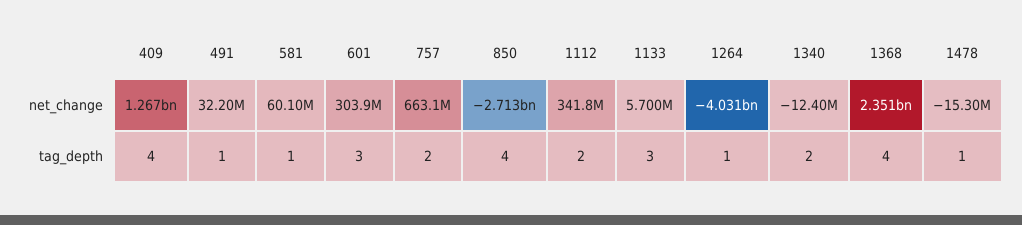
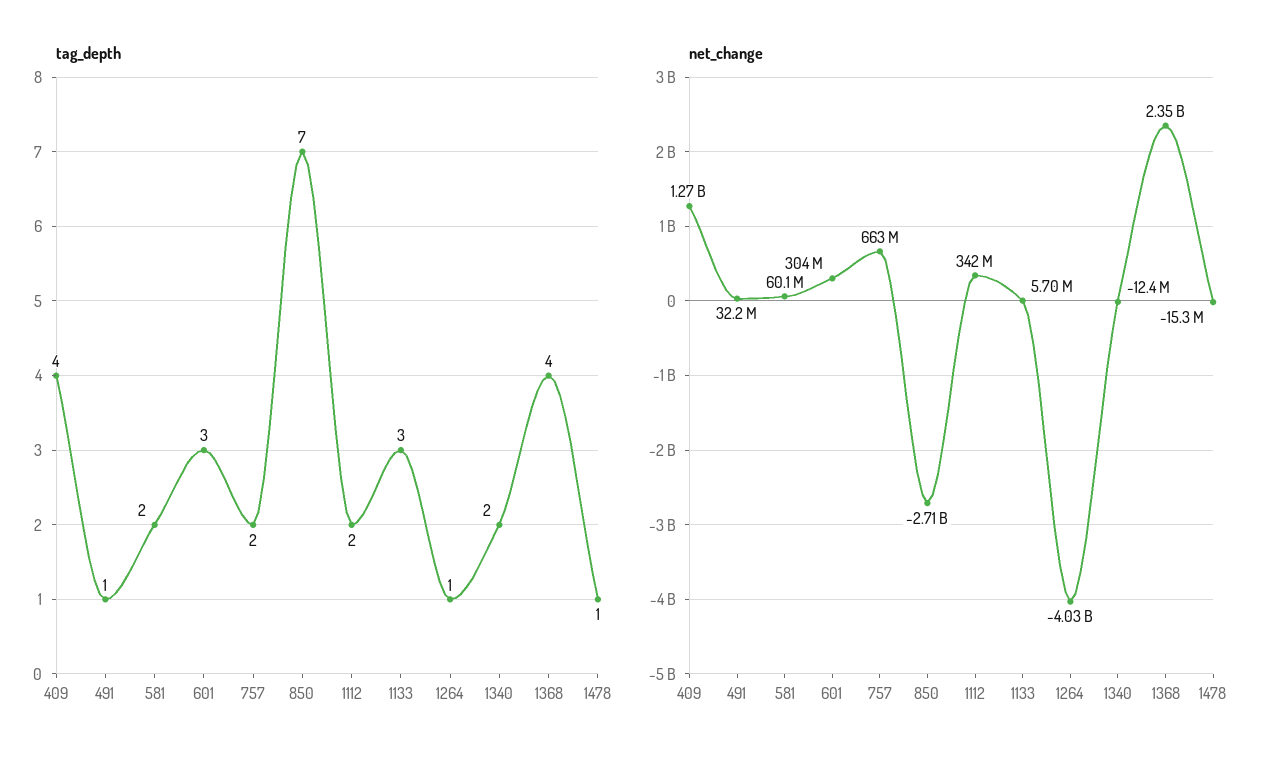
  {
    "net_change": {
      "409": 1267000000,
      "491": 32200000,
      "581": 60100000,
      "601": 303900000,
      "757": 663100000,
      "850": -2713000000,
      "1112": 341800000,
      "1133": 5700000,
      "1264": -4031000000,
      "1340": -12400000,
      "1368": 2351000000,
      "1478": -15300000
    },
    "tag_depth": {
      "409": 4,
      "491": 1,
-     "581": 1,
+     "581": 2,
      "601": 3,
      "757": 2,
-     "850": 4,
+     "850": 7,
      "1112": 2,
      "1133": 3,
      "1264": 1,
      "1340": 2,
      "1368": 4,
      "1478": 1
    }
  }

